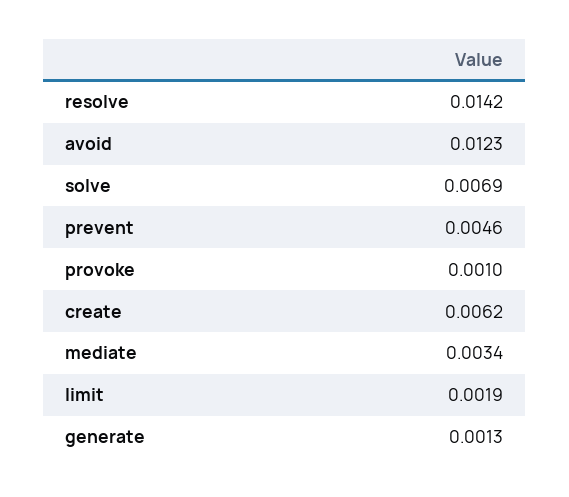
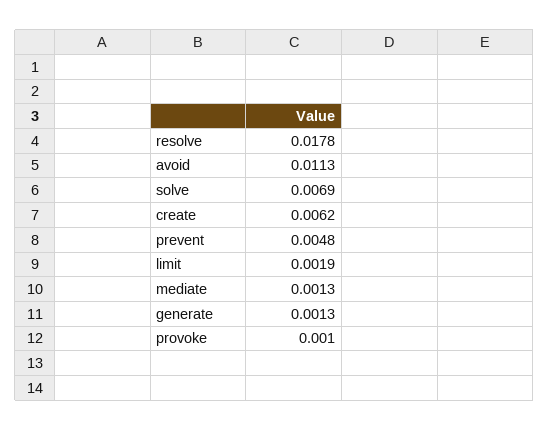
  {
-   "resolve": 0.0142,
+   "resolve": 0.0178,
-   "avoid": 0.0123,
+   "avoid": 0.0113,
    "solve": 0.0069,
-   "prevent": 0.0046,
+   "prevent": 0.0048,
    "provoke": 0.001,
    "create": 0.0062,
-   "mediate": 0.0034,
+   "mediate": 0.0013,
    "limit": 0.0019,
    "generate": 0.0013
  }

